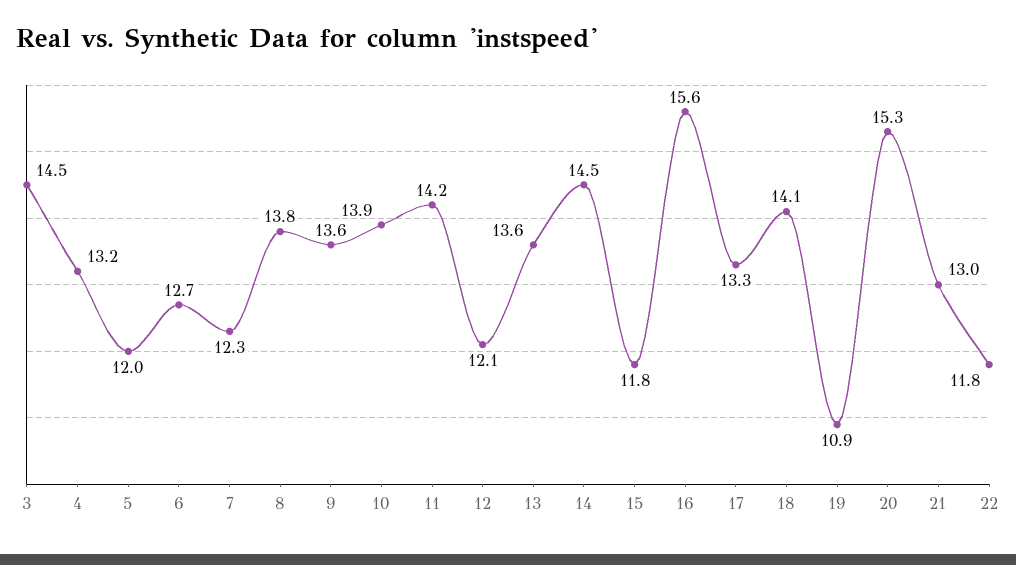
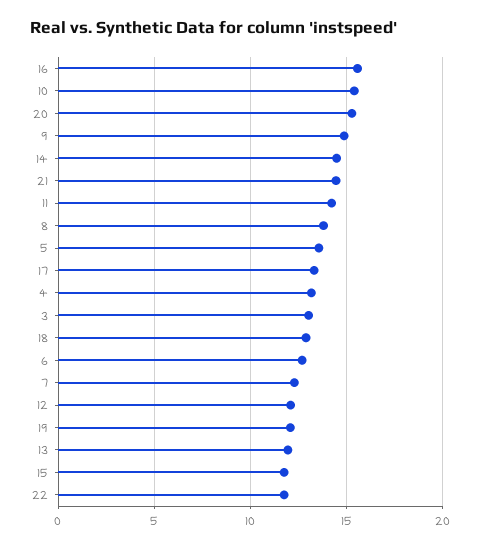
  {
-   "3": 14.5,
+   "3": 13,
    "4": 13.2,
-   "5": 12,
+   "5": 13.5,
    "6": 12.7,
    "7": 12.3,
    "8": 13.8,
-   "9": 13.6,
+   "9": 15,
-   "10": 13.9,
+   "10": 15.5,
    "11": 14.2,
    "12": 12.1,
-   "13": 13.6,
+   "13": 12,
    "14": 14.5,
    "15": 11.8,
    "16": 15.6,
    "17": 13.3,
-   "18": 14.1,
+   "18": 13,
-   "19": 10.9,
+   "19": 12,
    "20": 15.3,
-   "21": 13,
+   "21": 14.5,
    "22": 11.8
  }

